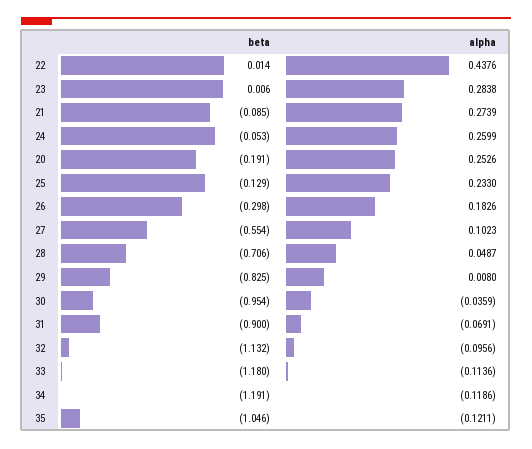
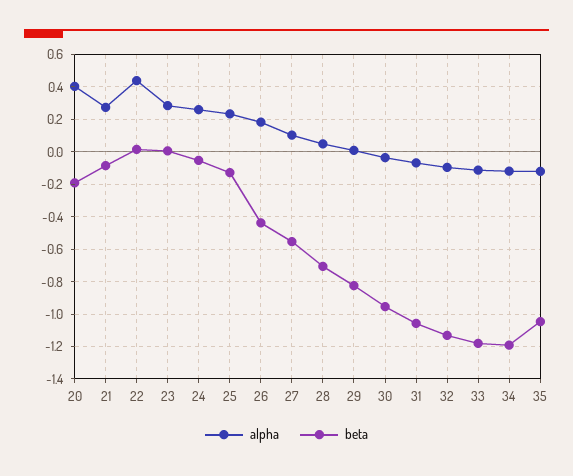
  {
    "beta": {
      "22": 0.014,
      "23": 0.006,
      "21": -0.085,
      "24": -0.053,
      "20": -0.191,
      "25": -0.129,
-     "26": -0.298,
+     "26": -0.45,
      "27": -0.554,
      "28": -0.706,
      "29": -0.825,
      "30": -0.954,
-     "31": -0.9,
+     "31": -1.05,
      "32": -1.132,
      "33": -1.18,
      "34": -1.191,
      "35": -1.046
    },
    "alpha": {
      "22": 0.4376,
      "23": 0.2838,
      "21": 0.2739,
      "24": 0.2599,
-     "20": 0.2526,
+     "20": 0.4,
      "25": 0.233,
      "26": 0.1826,
      "27": 0.1023,
      "28": 0.0487,
      "29": 0.008,
      "30": -0.0359,
      "31": -0.0691,
      "32": -0.0956,
      "33": -0.1136,
      "34": -0.1186,
      "35": -0.1211
    }
  }

